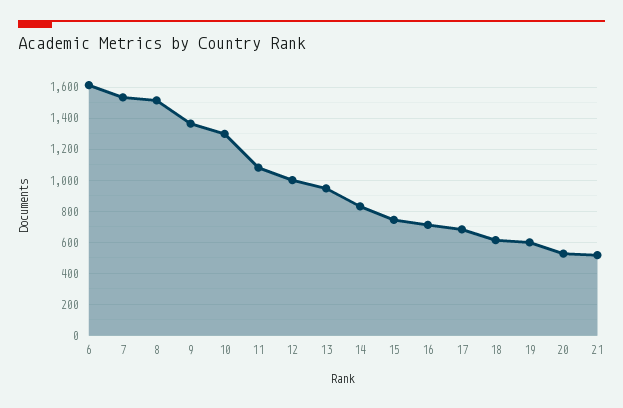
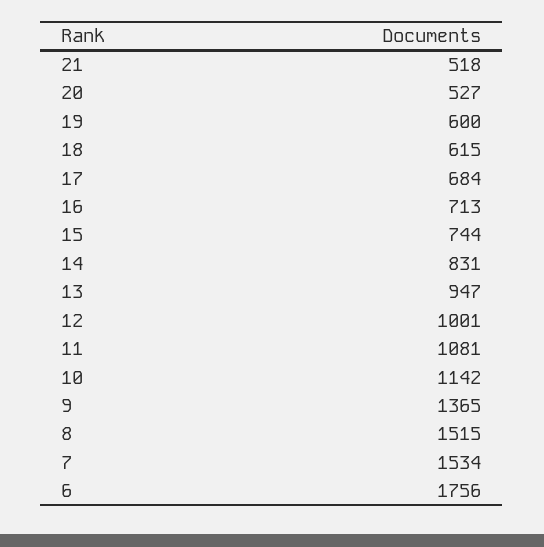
  {
-   "6": 1600,
+   "6": 1756,
    "7": 1534,
    "8": 1515,
    "9": 1365,
-   "10": 1300,
+   "10": 1142,
    "11": 1081,
    "12": 1001,
    "13": 947,
    "14": 831,
    "15": 744,
    "16": 713,
    "17": 684,
    "18": 615,
    "19": 600,
    "20": 527,
    "21": 518
  }

